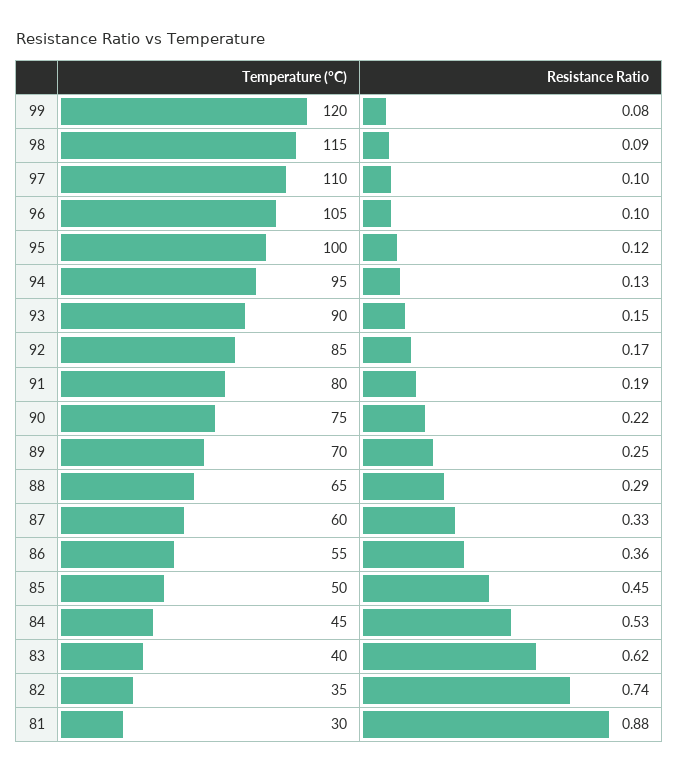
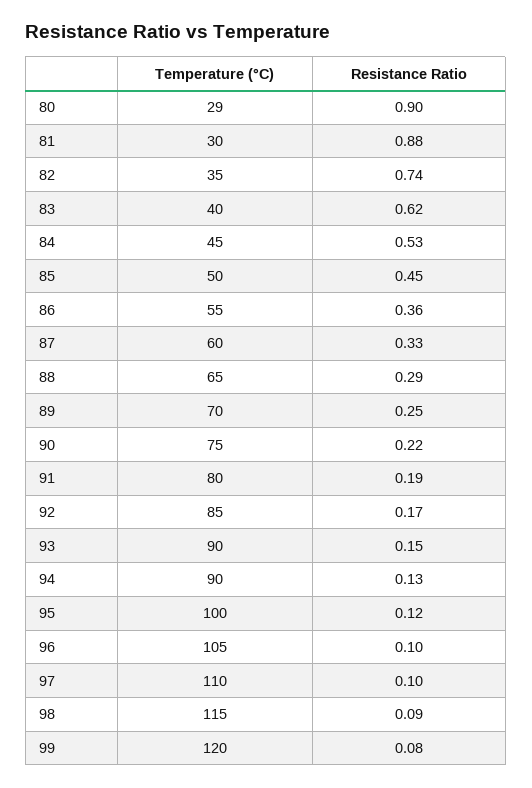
  {
    "Temperature (°C)": {
      "99": 120,
      "98": 115,
      "97": 110,
      "96": 105,
      "95": 100,
-     "94": 95,
+     "94": 90,
      "93": 90,
      "92": 85,
      "91": 80,
      "90": 75,
      "89": 70,
      "88": 65,
      "87": 60,
      "86": 55,
      "85": 50,
      "84": 45,
      "83": 40,
      "82": 35,
-     "81": 30
+     "81": 30,
+     "80": 29
    },
    "Resistance Ratio": {
      "99": 0.08,
      "98": 0.09,
      "97": 0.1,
      "96": 0.1,
      "95": 0.12,
      "94": 0.13,
      "93": 0.15,
      "92": 0.17,
      "91": 0.19,
      "90": 0.22,
      "89": 0.25,
      "88": 0.29,
      "87": 0.33,
      "86": 0.36,
      "85": 0.45,
      "84": 0.53,
      "83": 0.62,
      "82": 0.74,
-     "81": 0.88
+     "81": 0.88,
+     "80": 0.9
    }
  }

